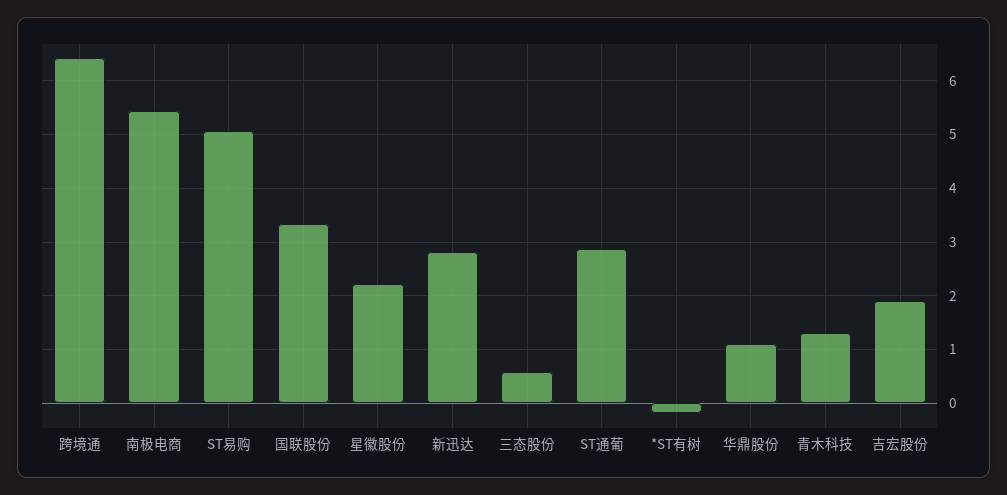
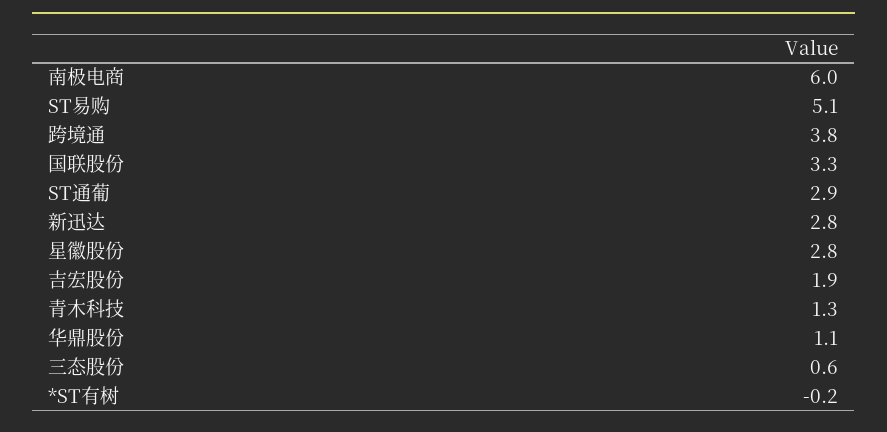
  {
-   "跨境通": 6.4,
+   "跨境通": 3.8,
-   "南极电商": 5.4,
+   "南极电商": 6,
    "ST易购": 5.1,
    "国联股份": 3.3,
-   "星徽股份": 2.2,
+   "星徽股份": 2.8,
    "新迅达": 2.8,
    "三态股份": 0.6,
    "ST通葡": 2.9,
    "*ST有树": -0.2,
    "华鼎股份": 1.1,
    "青木科技": 1.3,
    "吉宏股份": 1.9
  }

